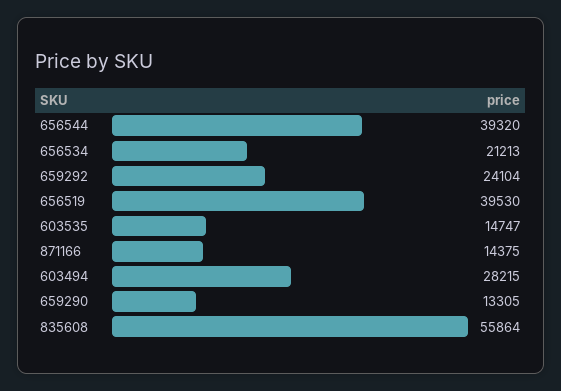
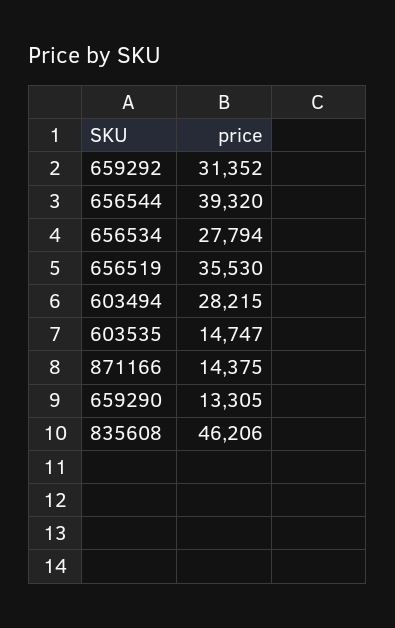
  {
    "656544": 39320,
-   "656534": 21213,
+   "656534": 27794,
-   "659292": 24104,
+   "659292": 31352,
-   "656519": 39530,
+   "656519": 35530,
    "603535": 14747,
    "871166": 14375,
    "603494": 28215,
    "659290": 13305,
-   "835608": 55864
+   "835608": 46206
  }

